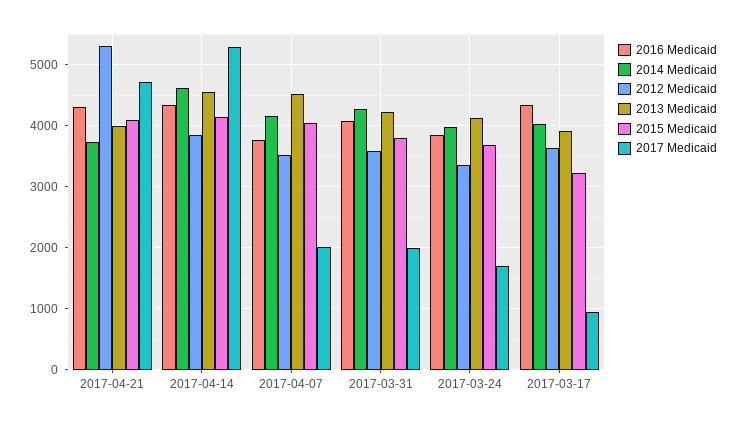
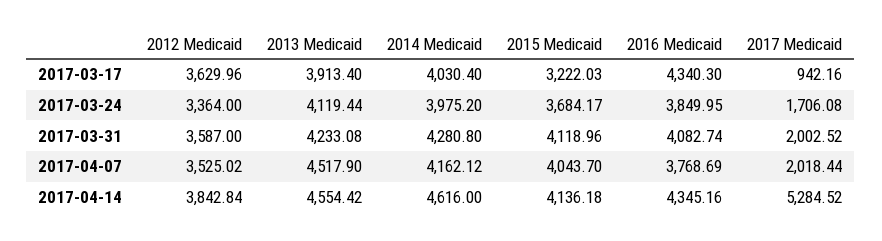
  {
    "2016 Medicaid": {
-     "2017-04-21": 4300,
      "2017-04-14": 4345.16,
      "2017-04-07": 3768.69,
      "2017-03-31": 4082.74,
      "2017-03-24": 3849.95,
      "2017-03-17": 4340.3
    },
    "2014 Medicaid": {
-     "2017-04-21": 3700,
      "2017-04-14": 4616,
      "2017-04-07": 4162.12,
      "2017-03-31": 4280.8,
      "2017-03-24": 3975.2,
      "2017-03-17": 4030.4
    },
    "2012 Medicaid": {
-     "2017-04-21": 5300,
      "2017-04-14": 3842.84,
      "2017-04-07": 3525.02,
      "2017-03-31": 3587,
      "2017-03-24": 3364,
      "2017-03-17": 3629.96
    },
    "2013 Medicaid": {
-     "2017-04-21": 4000,
      "2017-04-14": 4554.42,
      "2017-04-07": 4517.9,
      "2017-03-31": 4233.08,
      "2017-03-24": 4119.44,
      "2017-03-17": 3913.4
    },
    "2015 Medicaid": {
-     "2017-04-21": 4100,
      "2017-04-14": 4136.18,
      "2017-04-07": 4043.7,
-     "2017-03-31": 3800,
+     "2017-03-31": 4118.96,
      "2017-03-24": 3684.17,
      "2017-03-17": 3222.03
    },
    "2017 Medicaid": {
-     "2017-04-21": 4700,
      "2017-04-14": 5284.52,
      "2017-04-07": 2018.44,
      "2017-03-31": 2002.52,
      "2017-03-24": 1706.08,
      "2017-03-17": 942.16
    }
  }

